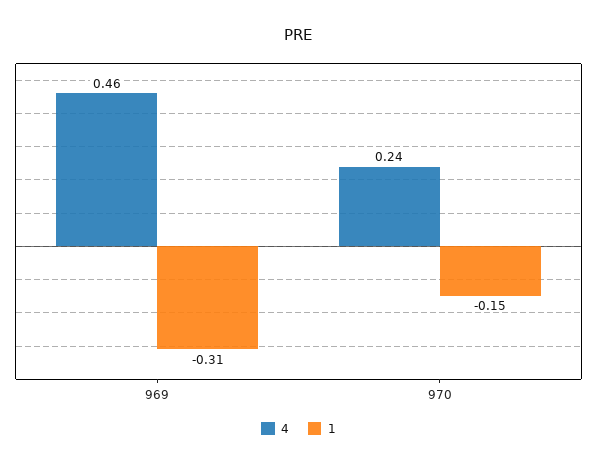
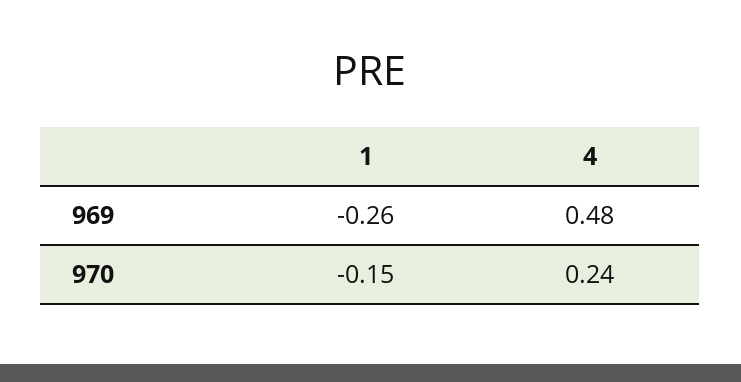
  {
    "4": {
-     "969": 0.46,
+     "969": 0.48,
      "970": 0.24
    },
    "1": {
-     "969": -0.31,
+     "969": -0.26,
      "970": -0.15
    }
  }

